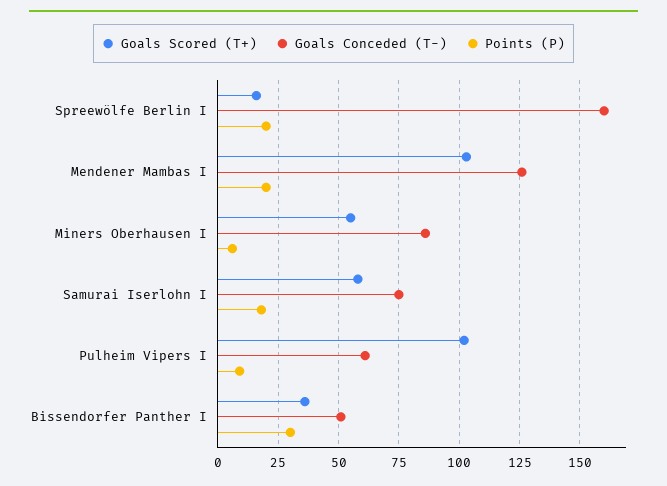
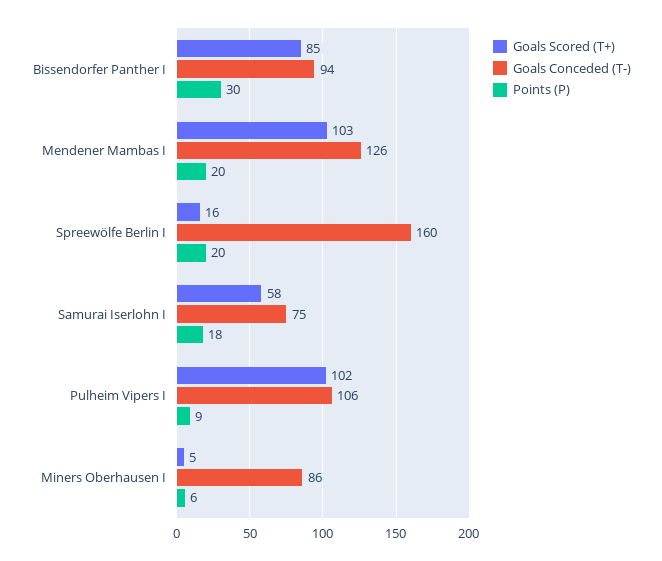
  {
    "Goals Scored (T+)": {
      "Spreewölfe Berlin I": 16,
      "Mendener Mambas I": 103,
-     "Miners Oberhausen I": 55,
+     "Miners Oberhausen I": 5,
      "Samurai Iserlohn I": 58,
      "Pulheim Vipers I": 102,
-     "Bissendorfer Panther I": 35
+     "Bissendorfer Panther I": 85
    },
    "Goals Conceded (T-)": {
      "Spreewölfe Berlin I": 160,
      "Mendener Mambas I": 126,
      "Miners Oberhausen I": 86,
      "Samurai Iserlohn I": 75,
-     "Pulheim Vipers I": 60,
+     "Pulheim Vipers I": 106,
-     "Bissendorfer Panther I": 50
+     "Bissendorfer Panther I": 94
    },
    "Points (P)": {
      "Spreewölfe Berlin I": 20,
      "Mendener Mambas I": 20,
      "Miners Oberhausen I": 6,
      "Samurai Iserlohn I": 18,
      "Pulheim Vipers I": 9,
      "Bissendorfer Panther I": 30
    }
  }

